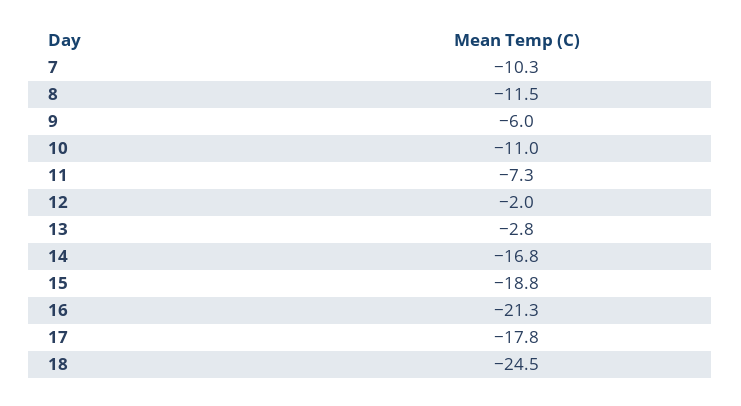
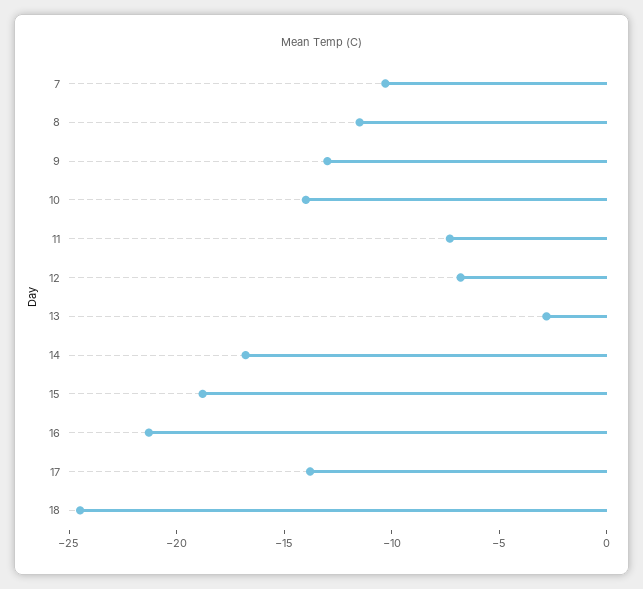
  {
    "7": -10.3,
    "8": -11.5,
-   "9": -6,
+   "9": -13,
-   "10": -11,
+   "10": -14,
    "11": -7.3,
-   "12": -2,
+   "12": -7,
    "13": -2.8,
    "14": -16.8,
    "15": -18.8,
    "16": -21.3,
-   "17": -17.8,
+   "17": -14,
    "18": -24.5
  }

